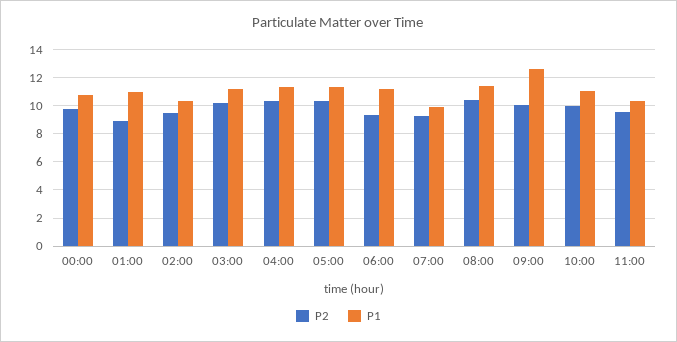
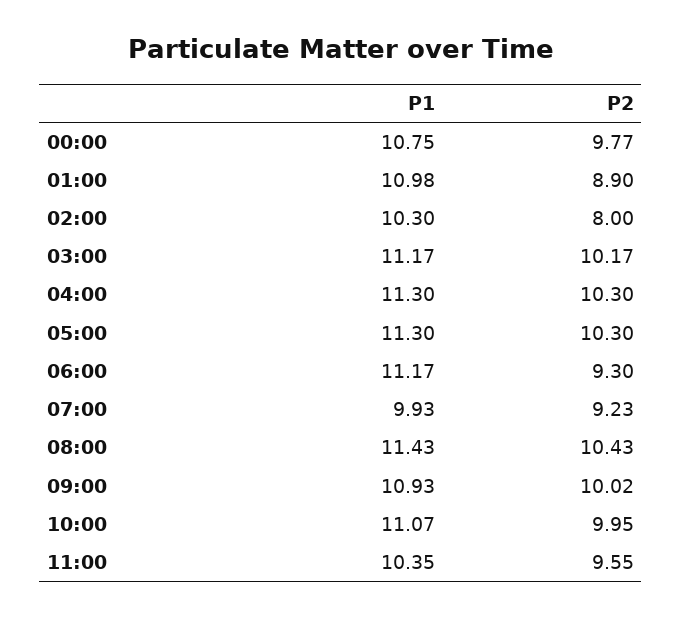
  {
    "P2": {
      "00:00": 9.77,
      "01:00": 8.9,
-     "02:00": 9.5,
+     "02:00": 8,
      "03:00": 10.17,
      "04:00": 10.3,
      "05:00": 10.3,
      "06:00": 9.3,
      "07:00": 9.23,
      "08:00": 10.43,
      "09:00": 10.02,
      "10:00": 9.95,
      "11:00": 9.55
    },
    "P1": {
      "00:00": 10.75,
      "01:00": 10.98,
      "02:00": 10.3,
      "03:00": 11.17,
      "04:00": 11.3,
      "05:00": 11.3,
      "06:00": 11.17,
      "07:00": 9.93,
      "08:00": 11.43,
-     "09:00": 12.5,
+     "09:00": 10.93,
      "10:00": 11.07,
      "11:00": 10.35
    }
  }

